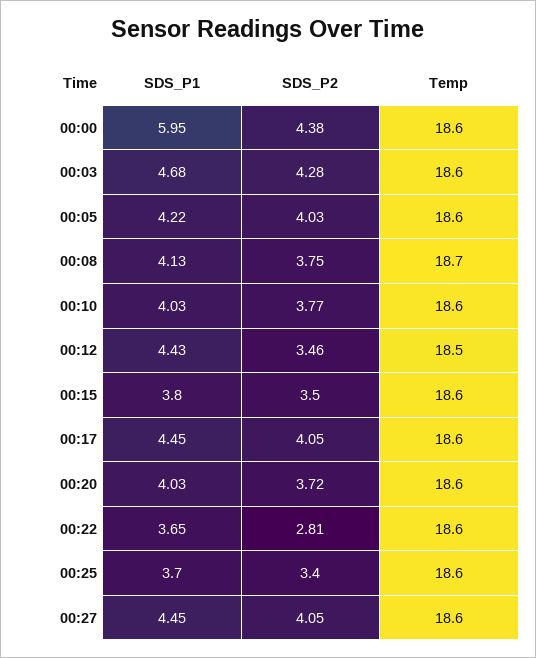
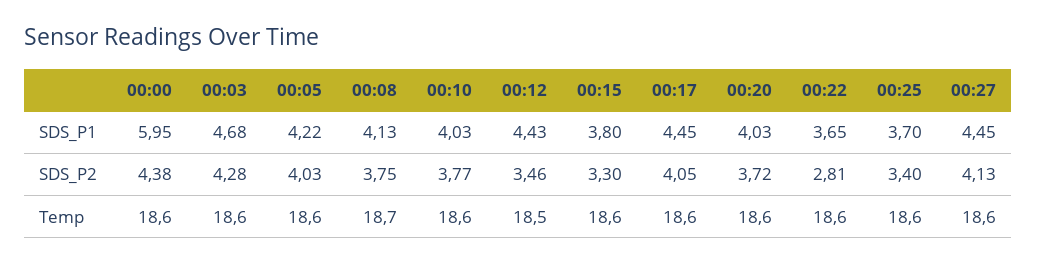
  {
    "SDS_P1": {
      "00:00": 5.95,
      "00:03": 4.68,
      "00:05": 4.22,
      "00:08": 4.13,
      "00:10": 4.03,
      "00:12": 4.43,
      "00:15": 3.8,
      "00:17": 4.45,
      "00:20": 4.03,
      "00:22": 3.65,
      "00:25": 3.7,
      "00:27": 4.45
    },
    "SDS_P2": {
      "00:00": 4.38,
      "00:03": 4.28,
      "00:05": 4.03,
      "00:08": 3.75,
      "00:10": 3.77,
      "00:12": 3.46,
-     "00:15": 3.5,
+     "00:15": 3.3,
      "00:17": 4.05,
      "00:20": 3.72,
      "00:22": 2.81,
      "00:25": 3.4,
-     "00:27": 4.05
+     "00:27": 4.13
    },
    "Temp": {
      "00:00": 18.6,
      "00:03": 18.6,
      "00:05": 18.6,
      "00:08": 18.7,
      "00:10": 18.6,
      "00:12": 18.5,
      "00:15": 18.6,
      "00:17": 18.6,
      "00:20": 18.6,
      "00:22": 18.6,
      "00:25": 18.6,
      "00:27": 18.6
    }
  }

